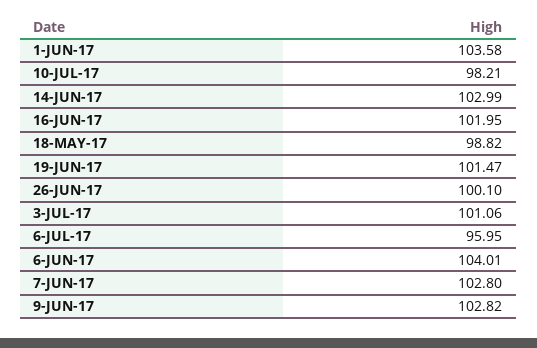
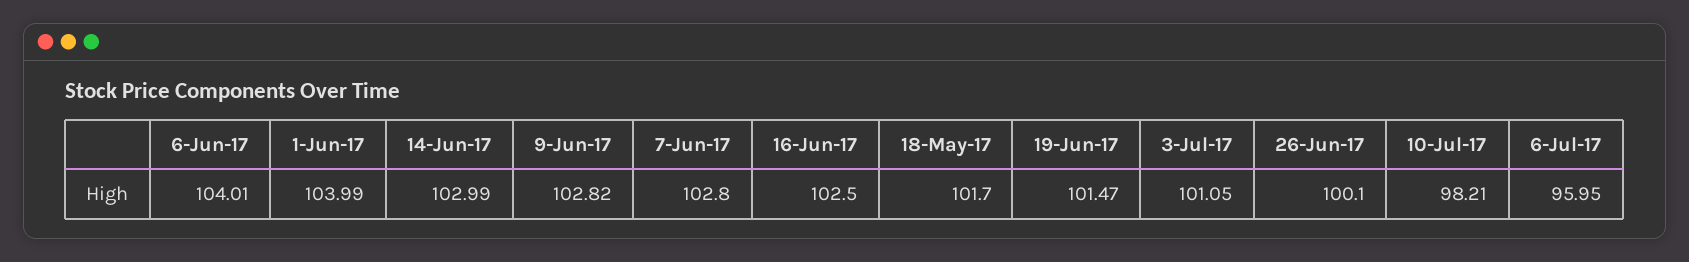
  {
-   "1-JUN-17": 103.58,
+   "1-JUN-17": 103.99,
    "10-JUL-17": 98.21,
    "14-JUN-17": 102.99,
-   "16-JUN-17": 101.95,
+   "16-JUN-17": 102.5,
-   "18-MAY-17": 98.82,
+   "18-MAY-17": 101.7,
    "19-JUN-17": 101.47,
    "26-JUN-17": 100.1,
-   "3-JUL-17": 101.06,
+   "3-JUL-17": 101.05,
    "6-JUL-17": 95.95,
    "6-JUN-17": 104.01,
    "7-JUN-17": 102.8,
    "9-JUN-17": 102.82
  }

